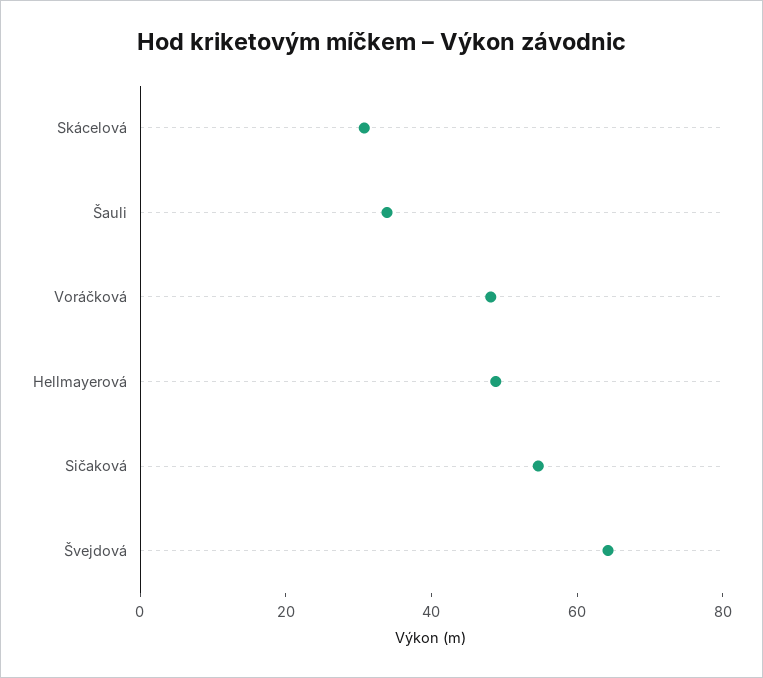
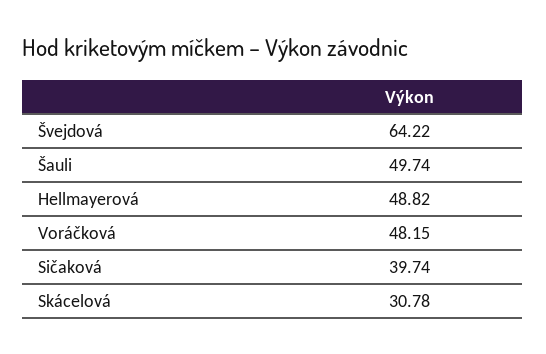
  {
    "Skácelová": 30.78,
-   "Šauli": 35,
+   "Šauli": 49.74,
    "Voráčková": 48.15,
    "Hellmayerová": 48.82,
-   "Sičaková": 55,
+   "Sičaková": 39.74,
    "Švejdová": 64.22
  }

